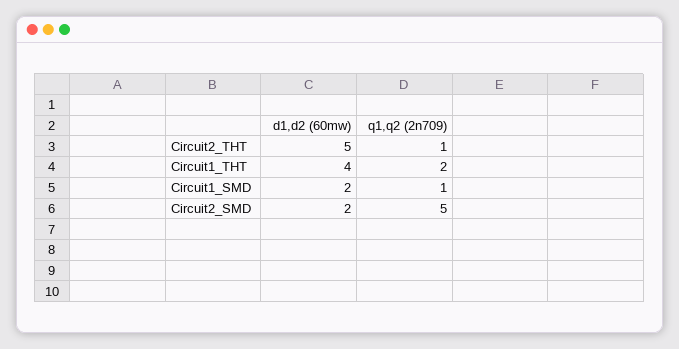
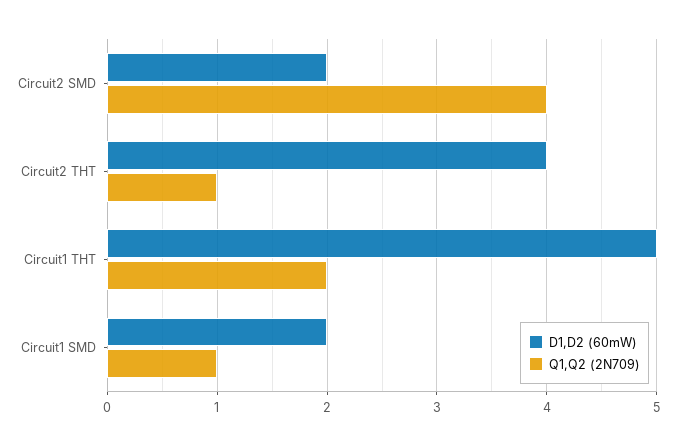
  {
    "d1,d2 (60mw)": {
-     "Circuit2_THT": 5,
+     "Circuit2_THT": 4,
-     "Circuit1_THT": 4,
+     "Circuit1_THT": 5,
      "Circuit1_SMD": 2,
      "Circuit2_SMD": 2
    },
    "q1,q2 (2n709)": {
      "Circuit2_THT": 1,
      "Circuit1_THT": 2,
      "Circuit1_SMD": 1,
-     "Circuit2_SMD": 5
+     "Circuit2_SMD": 4
    }
  }

